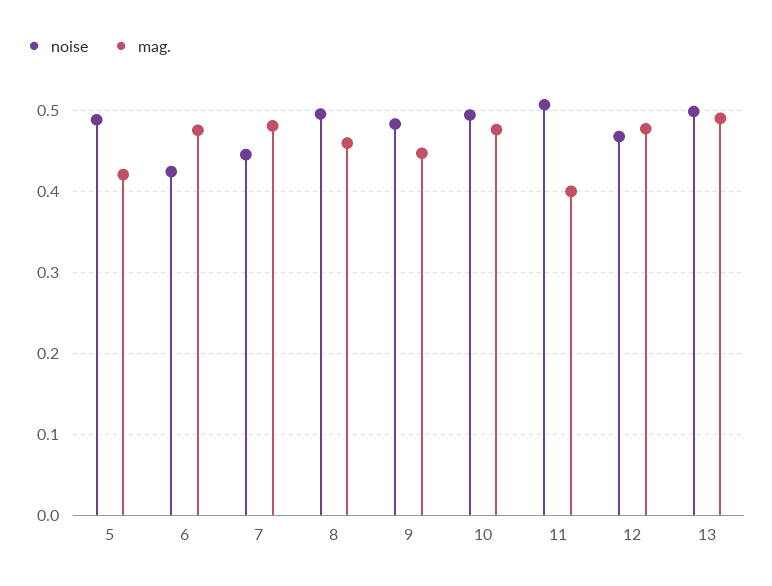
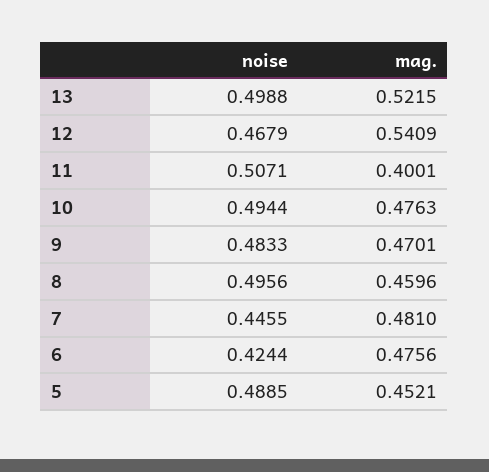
  {
    "noise": {
      "5": 0.4885,
      "6": 0.4244,
      "7": 0.4455,
      "8": 0.4956,
      "9": 0.4833,
      "10": 0.4944,
      "11": 0.5071,
      "12": 0.4679,
      "13": 0.4988
    },
    "mag.": {
-     "5": 0.42,
+     "5": 0.4521,
      "6": 0.4756,
      "7": 0.481,
      "8": 0.4596,
-     "9": 0.45,
+     "9": 0.4701,
      "10": 0.4763,
      "11": 0.4001,
-     "12": 0.48,
+     "12": 0.5409,
-     "13": 0.49
+     "13": 0.5215
    }
  }

